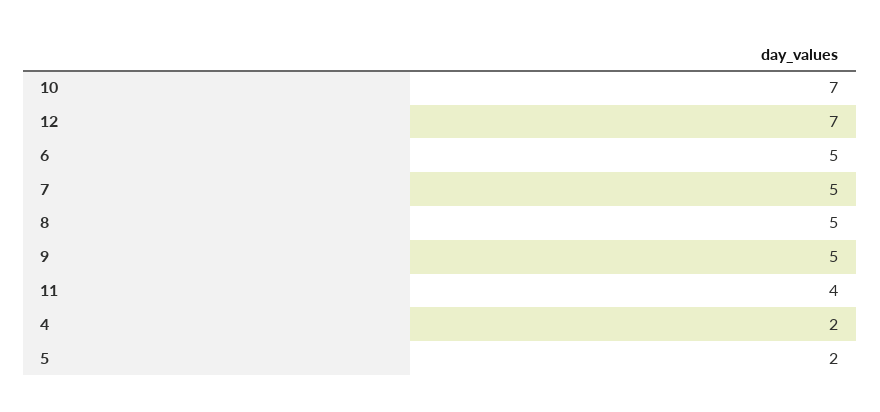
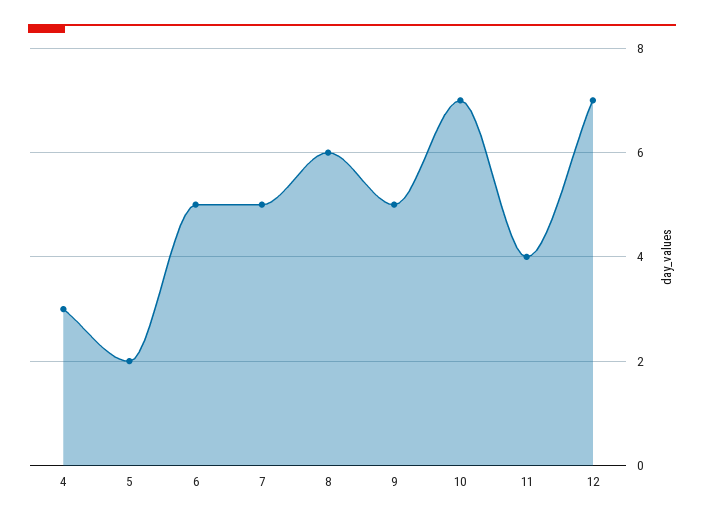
  {
    "10": 7,
    "12": 7,
    "6": 5,
    "7": 5,
-   "8": 5,
+   "8": 6,
    "9": 5,
    "11": 4,
-   "4": 2,
+   "4": 3,
    "5": 2
  }

